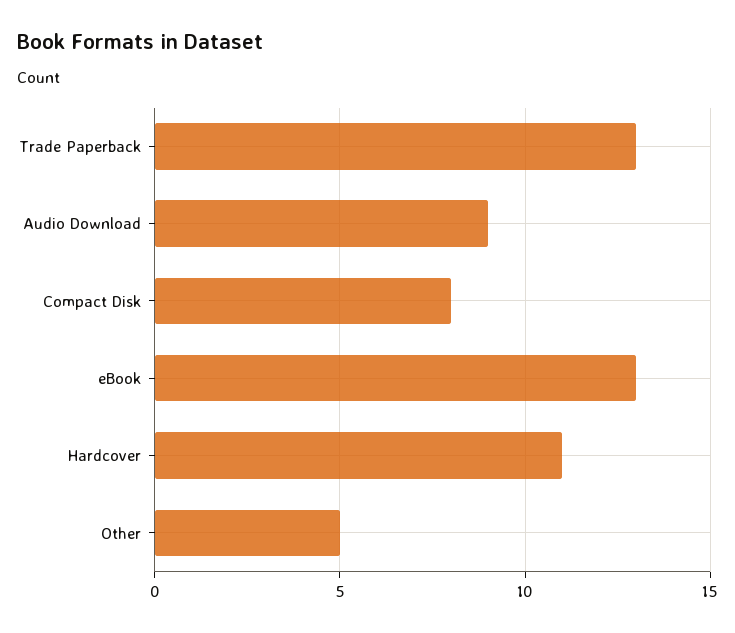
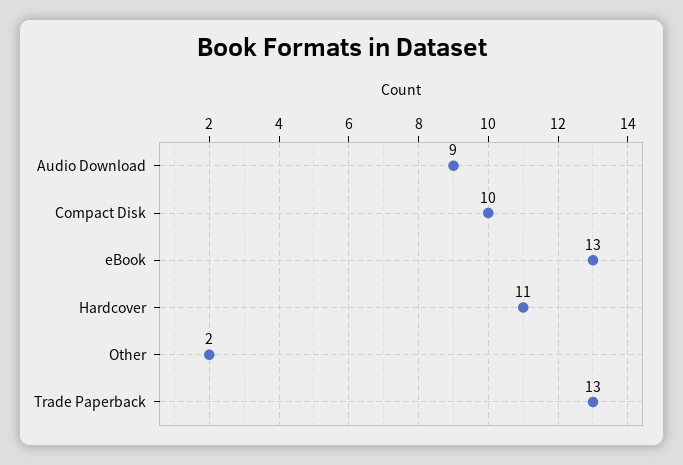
  {
    "Trade Paperback": 13,
    "Audio Download": 9,
-   "Compact Disk": 8,
+   "Compact Disk": 10,
    "eBook": 13,
    "Hardcover": 11,
-   "Other": 5
+   "Other": 2
  }

